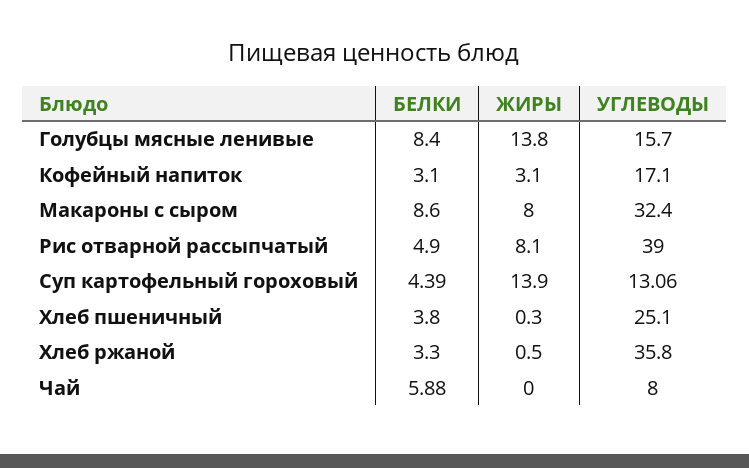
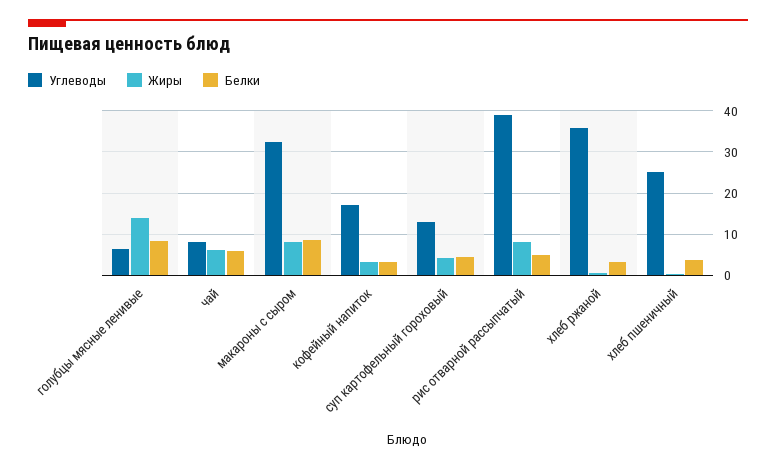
  {
    "БЕЛКИ": {
      "Голубцы мясные ленивые": 8.4,
      "Кофейный напиток": 3.1,
      "Макароны с сыром": 8.6,
      "Рис отварной рассыпчатый": 4.9,
      "Суп картофельный гороховый": 4.39,
      "Хлеб пшеничный": 3.8,
      "Хлеб ржаной": 3.3,
      "Чай": 5.88
    },
    "ЖИРЫ": {
      "Голубцы мясные ленивые": 13.8,
      "Кофейный напиток": 3.1,
      "Макароны с сыром": 8,
      "Рис отварной рассыпчатый": 8.1,
-     "Суп картофельный гороховый": 13.9,
+     "Суп картофельный гороховый": 4,
      "Хлеб пшеничный": 0.3,
      "Хлеб ржаной": 0.5,
-     "Чай": 0
+     "Чай": 6
    },
    "УГЛЕВОДЫ": {
-     "Голубцы мясные ленивые": 15.7,
+     "Голубцы мясные ленивые": 6,
      "Кофейный напиток": 17.1,
      "Макароны с сыром": 32.4,
      "Рис отварной рассыпчатый": 39,
      "Суп картофельный гороховый": 13.06,
      "Хлеб пшеничный": 25.1,
      "Хлеб ржаной": 35.8,
      "Чай": 8
    }
  }

